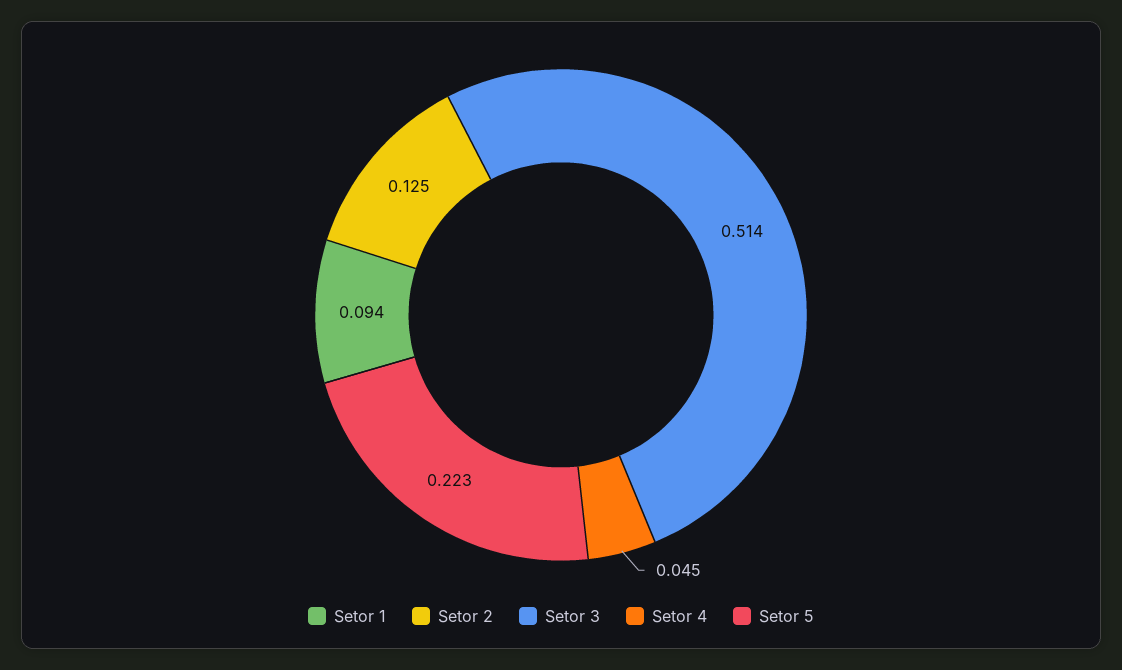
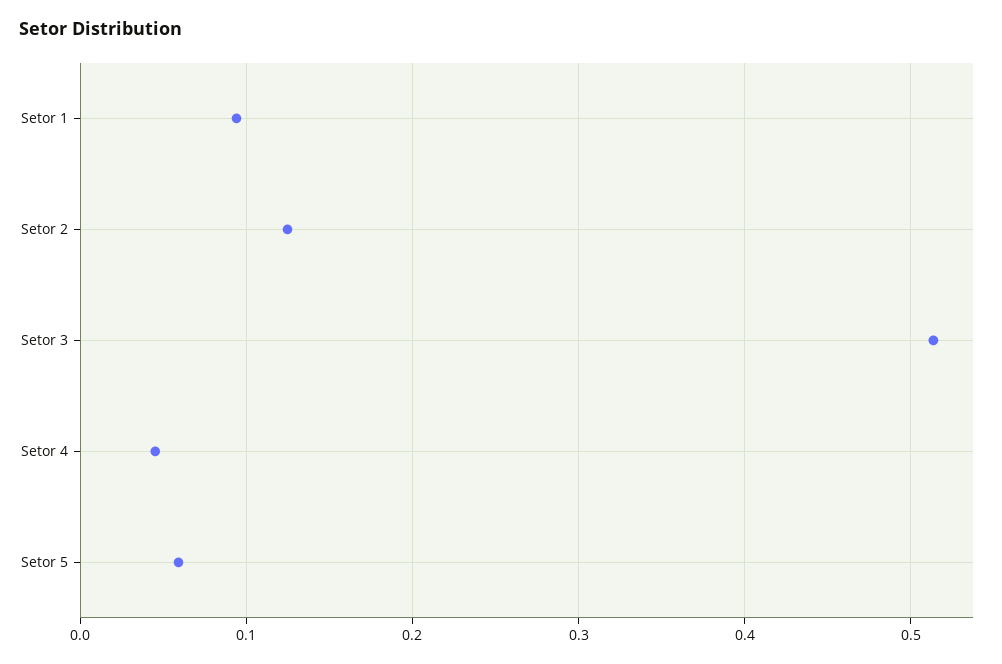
  {
    "Setor 1": 0.094,
    "Setor 2": 0.125,
    "Setor 3": 0.514,
    "Setor 4": 0.045,
-   "Setor 5": 0.223
+   "Setor 5": 0.06
  }

